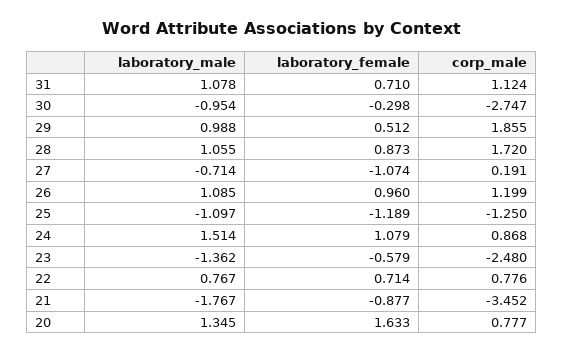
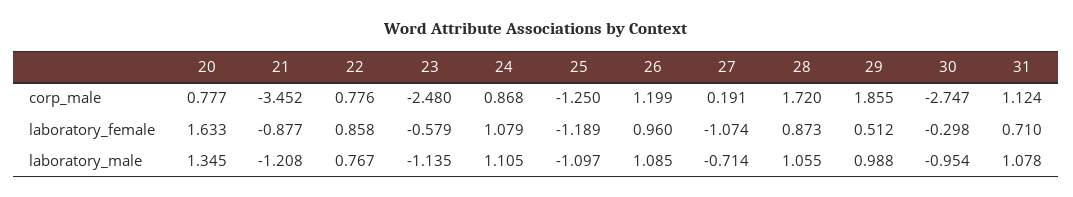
  {
    "laboratory_male": {
      "31": 1.078,
      "30": -0.954,
      "29": 0.988,
      "28": 1.055,
      "27": -0.714,
      "26": 1.085,
      "25": -1.097,
-     "24": 1.514,
+     "24": 1.105,
-     "23": -1.362,
+     "23": -1.135,
      "22": 0.767,
-     "21": -1.767,
+     "21": -1.208,
      "20": 1.345
    },
    "laboratory_female": {
      "31": 0.71,
      "30": -0.298,
      "29": 0.512,
      "28": 0.873,
      "27": -1.074,
      "26": 0.96,
      "25": -1.189,
      "24": 1.079,
      "23": -0.579,
-     "22": 0.714,
+     "22": 0.858,
      "21": -0.877,
      "20": 1.633
    },
    "corp_male": {
      "31": 1.124,
      "30": -2.747,
      "29": 1.855,
      "28": 1.72,
      "27": 0.191,
      "26": 1.199,
      "25": -1.25,
      "24": 0.868,
      "23": -2.48,
      "22": 0.776,
      "21": -3.452,
      "20": 0.777
    }
  }

